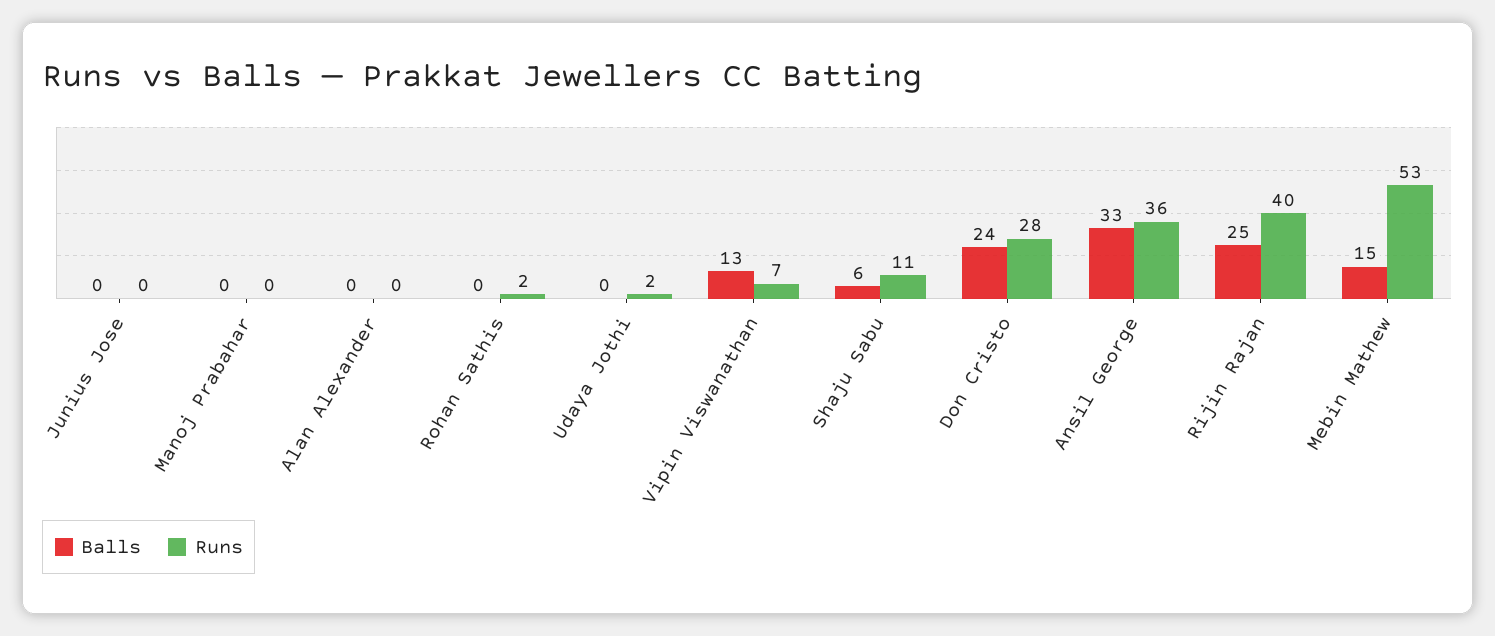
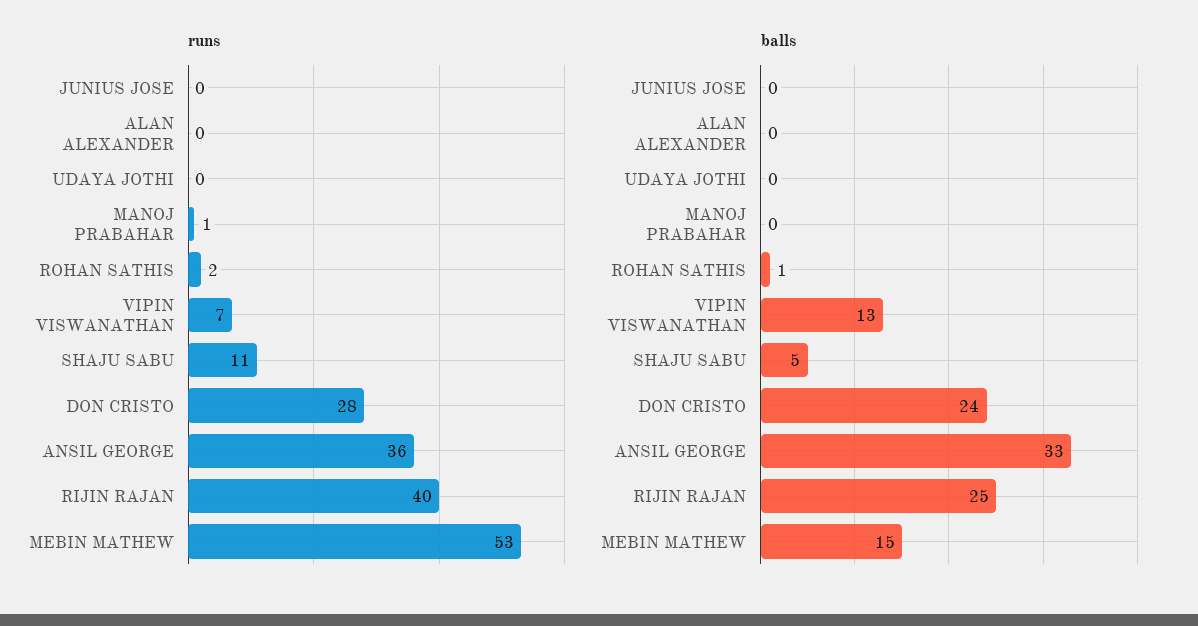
  {
    "Balls": {
      "Junius Jose": 0,
      "Manoj Prabahar": 0,
      "Alan Alexander": 0,
-     "Rohan Sathis": 0,
+     "Rohan Sathis": 1,
      "Udaya Jothi": 0,
      "Vipin Viswanathan": 13,
-     "Shaju Sabu": 6,
+     "Shaju Sabu": 5,
      "Don Cristo": 24,
      "Ansil George": 33,
      "Rijin Rajan": 25,
      "Mebin Mathew": 15
    },
    "Runs": {
      "Junius Jose": 0,
-     "Manoj Prabahar": 0,
+     "Manoj Prabahar": 1,
      "Alan Alexander": 0,
      "Rohan Sathis": 2,
-     "Udaya Jothi": 2,
+     "Udaya Jothi": 0,
      "Vipin Viswanathan": 7,
      "Shaju Sabu": 11,
      "Don Cristo": 28,
      "Ansil George": 36,
      "Rijin Rajan": 40,
      "Mebin Mathew": 53
    }
  }

